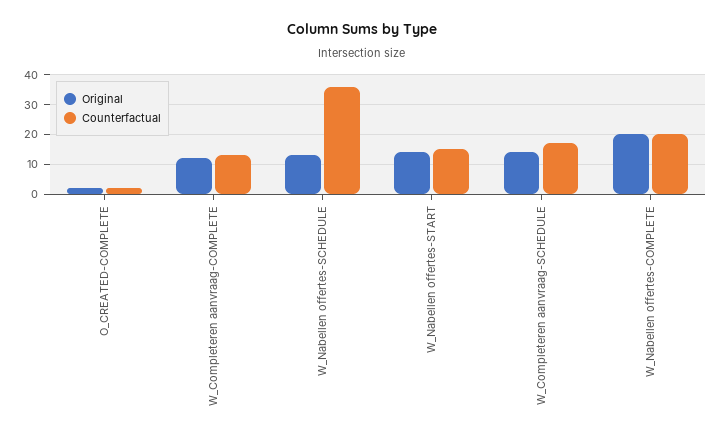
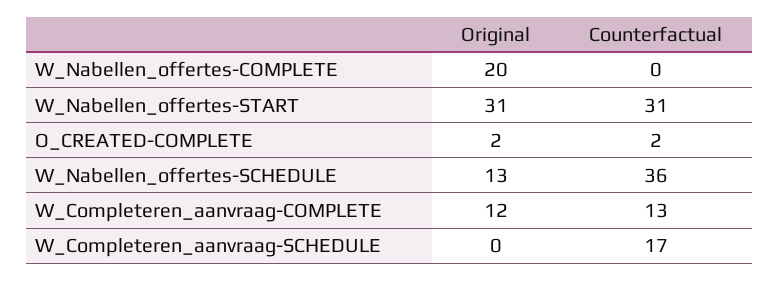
  {
    "Original": {
      "O_CREATED-COMPLETE": 2,
      "W_Completeren aanvraag-COMPLETE": 12,
      "W_Nabellen offertes-SCHEDULE": 13,
-     "W_Nabellen offertes-START": 15,
+     "W_Nabellen offertes-START": 31,
-     "W_Completeren aanvraag-SCHEDULE": 15,
+     "W_Completeren aanvraag-SCHEDULE": 0,
      "W_Nabellen offertes-COMPLETE": 20
    },
    "Counterfactual": {
      "O_CREATED-COMPLETE": 2,
      "W_Completeren aanvraag-COMPLETE": 13,
      "W_Nabellen offertes-SCHEDULE": 36,
-     "W_Nabellen offertes-START": 15,
+     "W_Nabellen offertes-START": 31,
      "W_Completeren aanvraag-SCHEDULE": 17,
-     "W_Nabellen offertes-COMPLETE": 20
+     "W_Nabellen offertes-COMPLETE": 0
    }
  }

